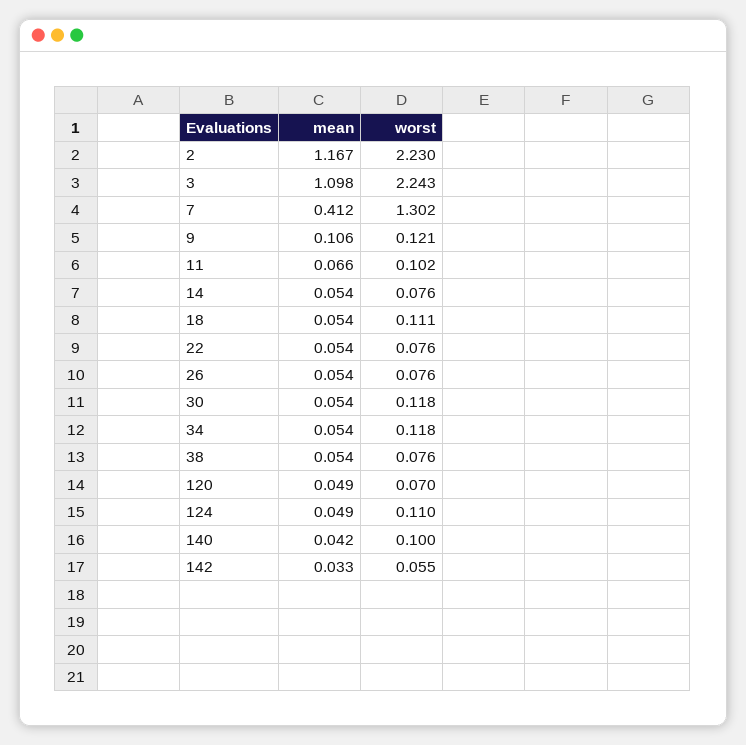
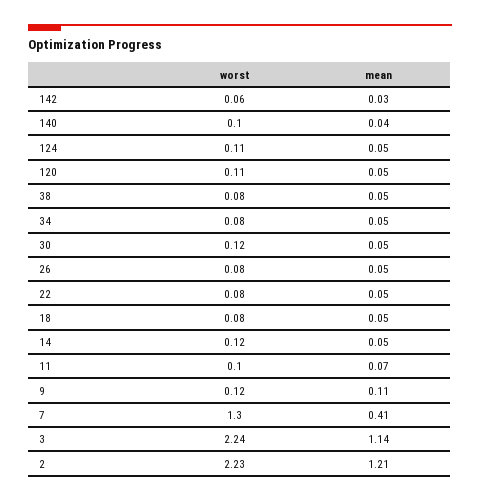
  {
    "mean": {
-     "2": 1.167,
+     "2": 1.21,
-     "3": 1.098,
+     "3": 1.14,
      "7": 0.412,
      "9": 0.106,
      "11": 0.066,
      "14": 0.054,
      "18": 0.054,
      "22": 0.054,
      "26": 0.054,
      "30": 0.054,
      "34": 0.054,
      "38": 0.054,
      "120": 0.049,
      "124": 0.049,
      "140": 0.042,
      "142": 0.033
    },
    "worst": {
      "2": 2.23,
      "3": 2.243,
      "7": 1.302,
      "9": 0.121,
      "11": 0.102,
-     "14": 0.076,
+     "14": 0.12,
-     "18": 0.111,
+     "18": 0.08,
      "22": 0.076,
      "26": 0.076,
      "30": 0.118,
-     "34": 0.118,
+     "34": 0.08,
      "38": 0.076,
-     "120": 0.07,
+     "120": 0.11,
      "124": 0.11,
      "140": 0.1,
      "142": 0.055
    }
  }

